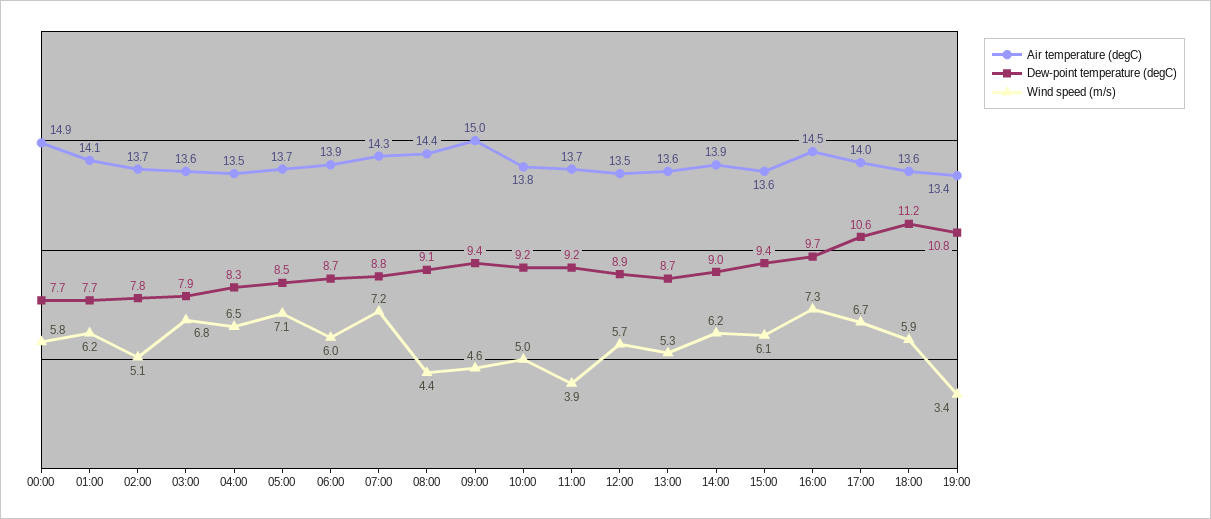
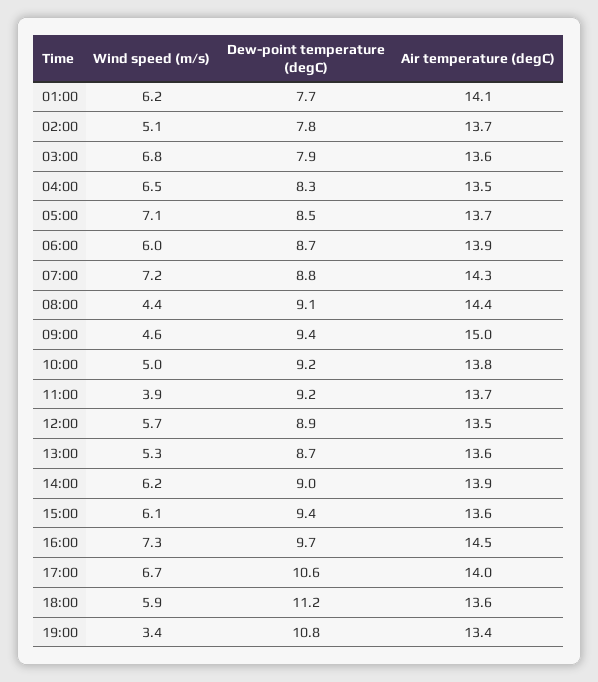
  {
    "Air temperature (degC)": {
-     "00:00": 14.9,
      "01:00": 14.1,
      "02:00": 13.7,
      "03:00": 13.6,
      "04:00": 13.5,
      "05:00": 13.7,
      "06:00": 13.9,
      "07:00": 14.3,
      "08:00": 14.4,
      "09:00": 15,
      "10:00": 13.8,
      "11:00": 13.7,
      "12:00": 13.5,
      "13:00": 13.6,
      "14:00": 13.9,
      "15:00": 13.6,
      "16:00": 14.5,
      "17:00": 14,
      "18:00": 13.6,
      "19:00": 13.4
    },
    "Dew-point temperature (degC)": {
-     "00:00": 7.7,
      "01:00": 7.7,
      "02:00": 7.8,
      "03:00": 7.9,
      "04:00": 8.3,
      "05:00": 8.5,
      "06:00": 8.7,
      "07:00": 8.8,
      "08:00": 9.1,
      "09:00": 9.4,
      "10:00": 9.2,
      "11:00": 9.2,
      "12:00": 8.9,
      "13:00": 8.7,
      "14:00": 9,
      "15:00": 9.4,
      "16:00": 9.7,
      "17:00": 10.6,
      "18:00": 11.2,
      "19:00": 10.8
    },
    "Wind speed (m/s)": {
-     "00:00": 5.8,
      "01:00": 6.2,
      "02:00": 5.1,
      "03:00": 6.8,
      "04:00": 6.5,
      "05:00": 7.1,
      "06:00": 6,
      "07:00": 7.2,
      "08:00": 4.4,
      "09:00": 4.6,
      "10:00": 5,
      "11:00": 3.9,
      "12:00": 5.7,
      "13:00": 5.3,
      "14:00": 6.2,
      "15:00": 6.1,
      "16:00": 7.3,
      "17:00": 6.7,
      "18:00": 5.9,
      "19:00": 3.4
    }
  }

